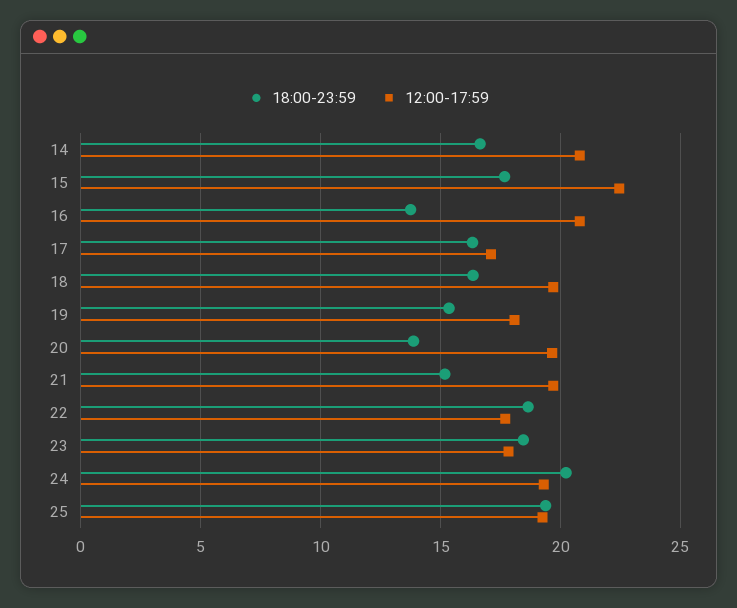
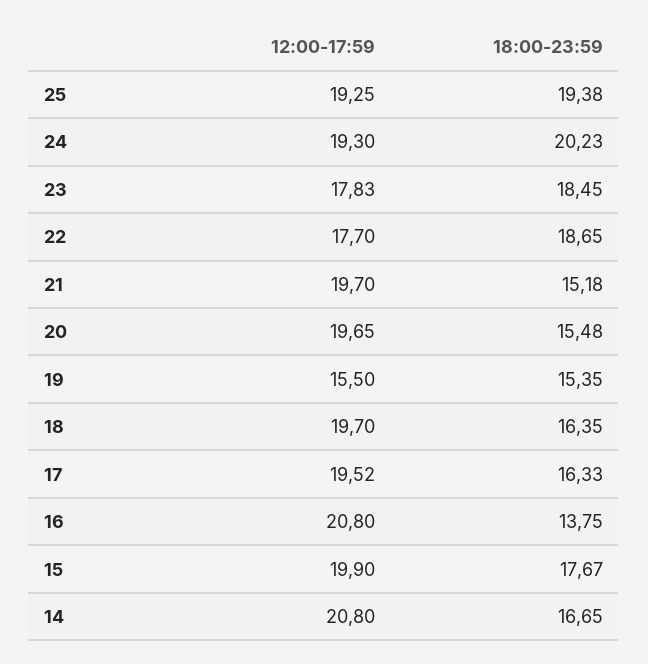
  {
    "18:00-23:59": {
      "14": 16.65,
      "15": 17.67,
      "16": 13.75,
      "17": 16.33,
      "18": 16.35,
      "19": 15.35,
-     "20": 14,
+     "20": 15.48,
      "21": 15.18,
      "22": 18.65,
      "23": 18.45,
      "24": 20.23,
      "25": 19.38
    },
    "12:00-17:59": {
      "14": 20.8,
-     "15": 22.5,
+     "15": 19.9,
      "16": 20.8,
-     "17": 17,
+     "17": 19.52,
      "18": 19.7,
-     "19": 18,
+     "19": 15.5,
      "20": 19.65,
      "21": 19.7,
      "22": 17.7,
      "23": 17.83,
      "24": 19.3,
      "25": 19.25
    }
  }

